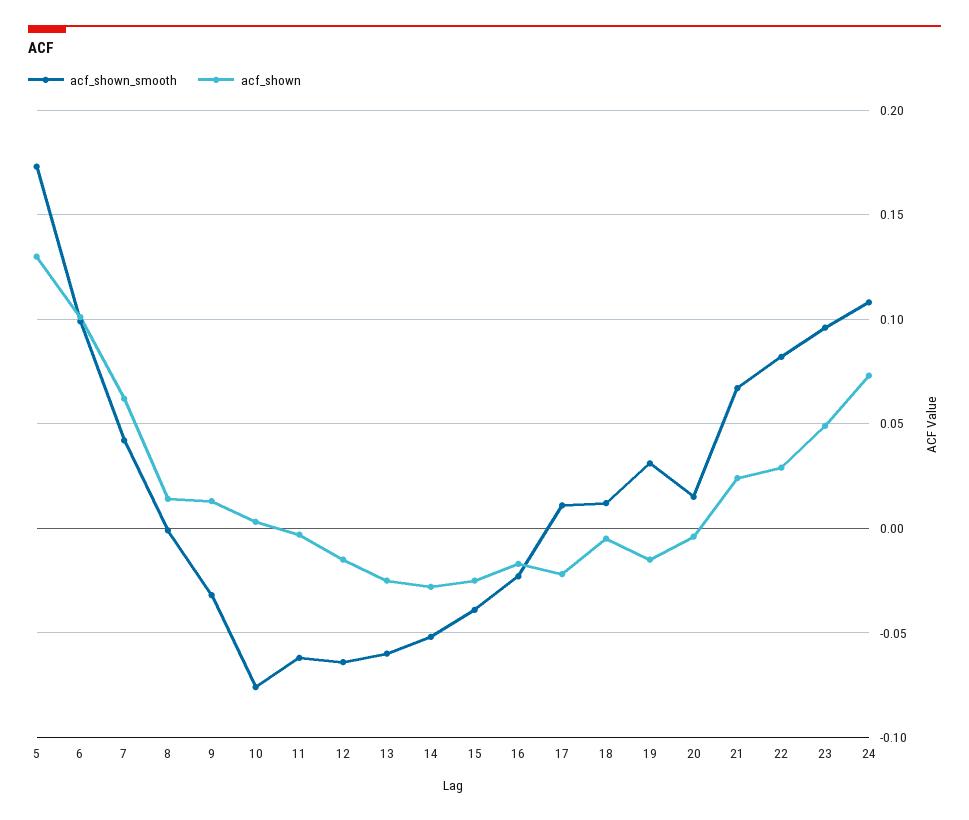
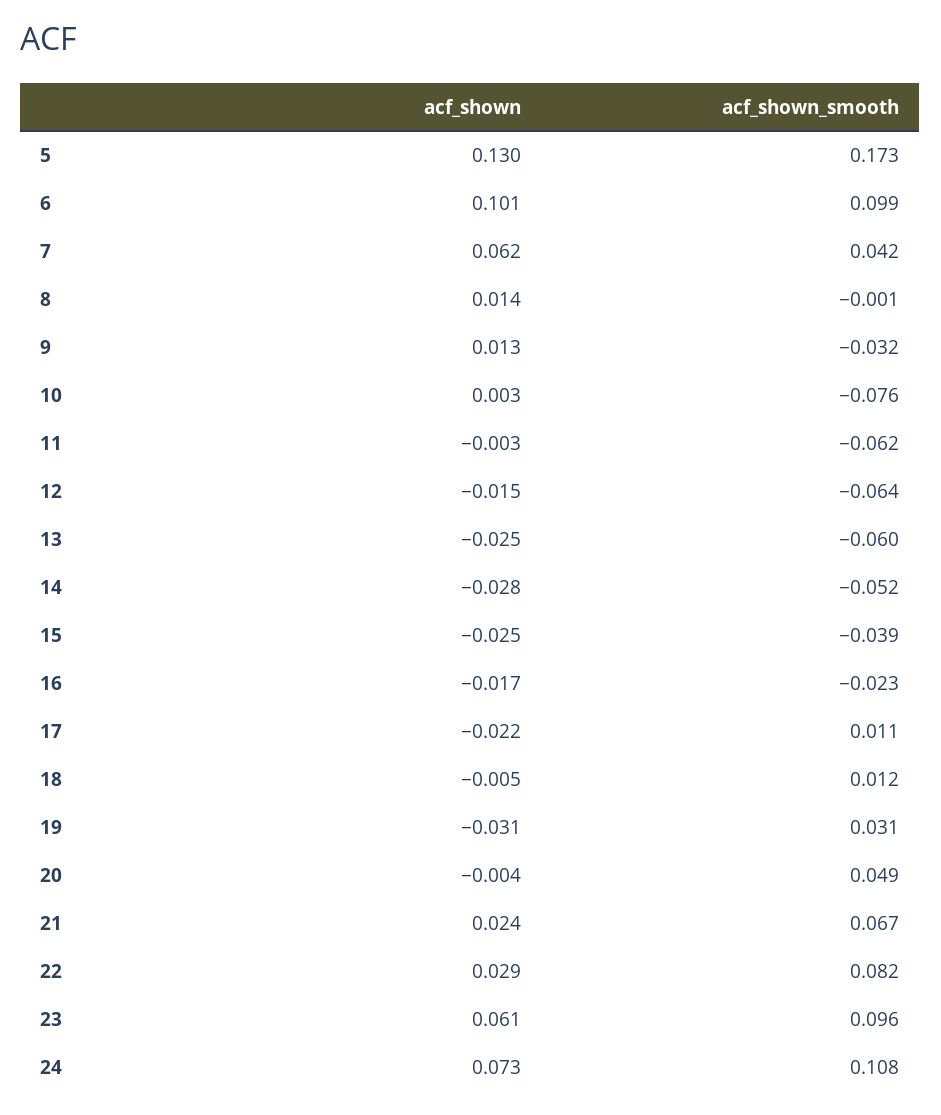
  {
    "acf_shown_smooth": {
      "5": 0.173,
      "6": 0.099,
      "7": 0.042,
      "8": -0.001,
      "9": -0.032,
      "10": -0.076,
      "11": -0.062,
      "12": -0.064,
      "13": -0.06,
      "14": -0.052,
      "15": -0.039,
      "16": -0.023,
      "17": 0.011,
      "18": 0.012,
      "19": 0.031,
-     "20": 0.015,
+     "20": 0.049,
      "21": 0.067,
      "22": 0.082,
      "23": 0.096,
      "24": 0.108
    },
    "acf_shown": {
      "5": 0.13,
      "6": 0.101,
      "7": 0.062,
      "8": 0.014,
      "9": 0.013,
      "10": 0.003,
      "11": -0.003,
      "12": -0.015,
      "13": -0.025,
      "14": -0.028,
      "15": -0.025,
      "16": -0.017,
      "17": -0.022,
      "18": -0.005,
-     "19": -0.015,
+     "19": -0.031,
      "20": -0.004,
      "21": 0.024,
      "22": 0.029,
-     "23": 0.05,
+     "23": 0.061,
      "24": 0.073
    }
  }

